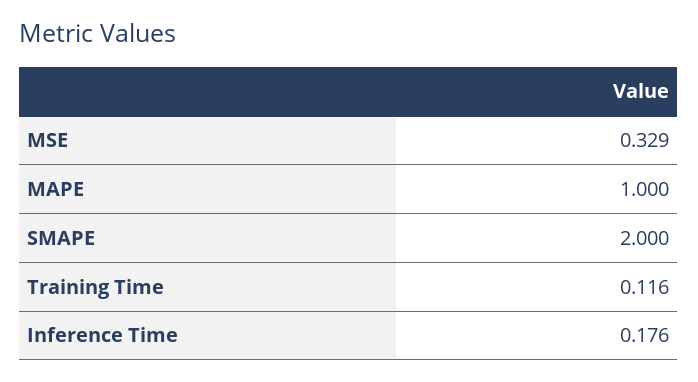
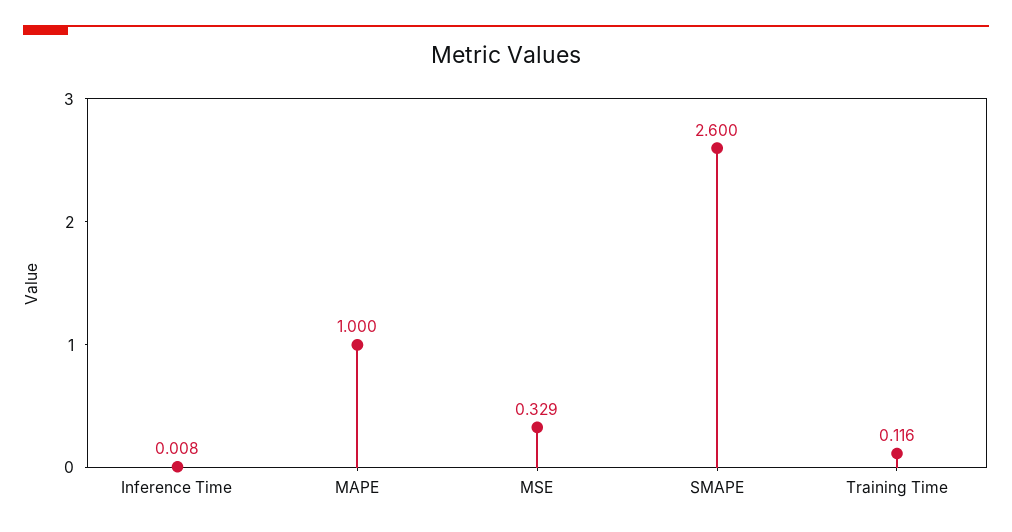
  {
    "MSE": 0.329,
    "MAPE": 1,
-   "SMAPE": 2,
+   "SMAPE": 2.6,
    "Training Time": 0.116,
-   "Inference Time": 0.176
+   "Inference Time": 0.008
  }

